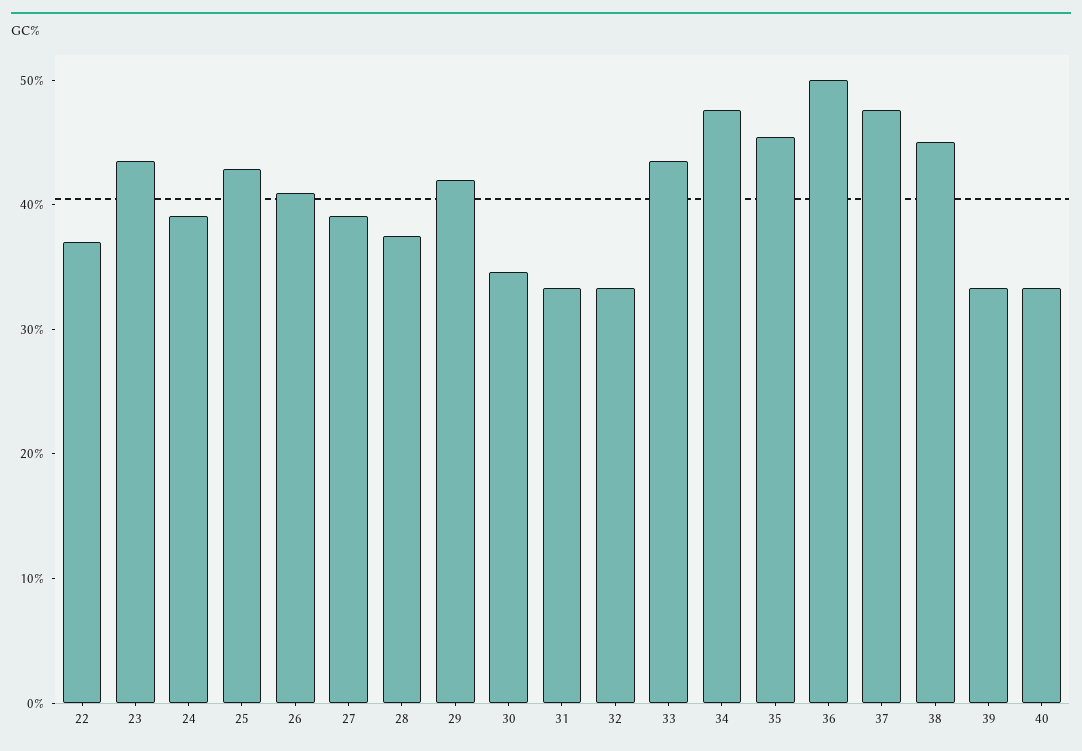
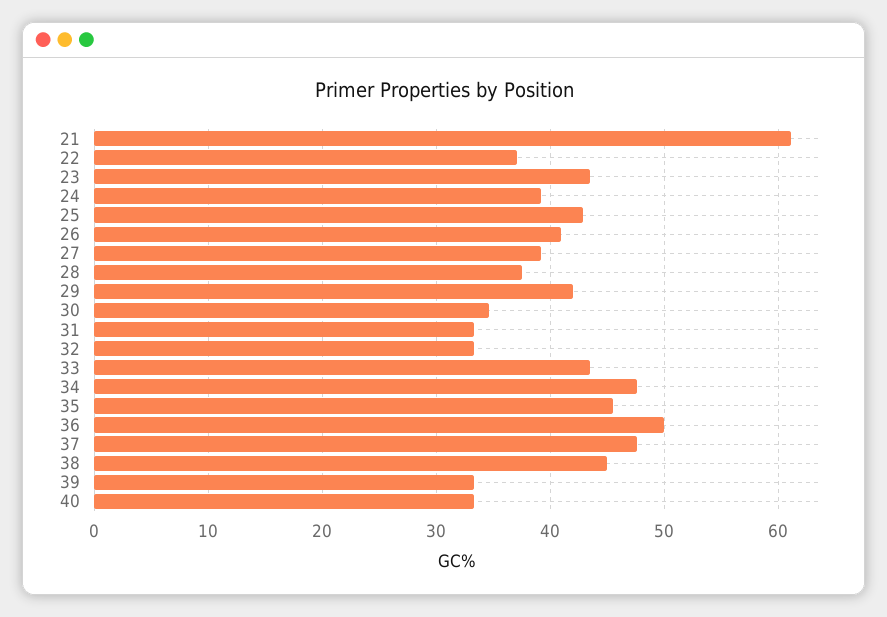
  {
    "22": 37,
    "23": 43,
    "24": 39,
    "25": 43,
    "26": 41,
    "27": 39,
    "28": 38,
    "29": 42,
    "30": 35,
    "31": 33,
    "32": 33,
    "33": 43,
    "34": 48,
    "35": 45,
    "36": 50,
    "37": 48,
    "38": 45,
    "39": 33,
-   "40": 33
+   "40": 33,
+   "21": 61
  }

